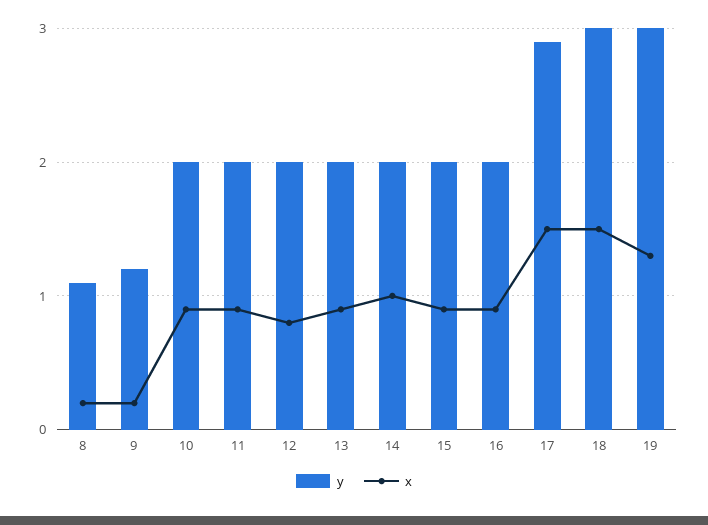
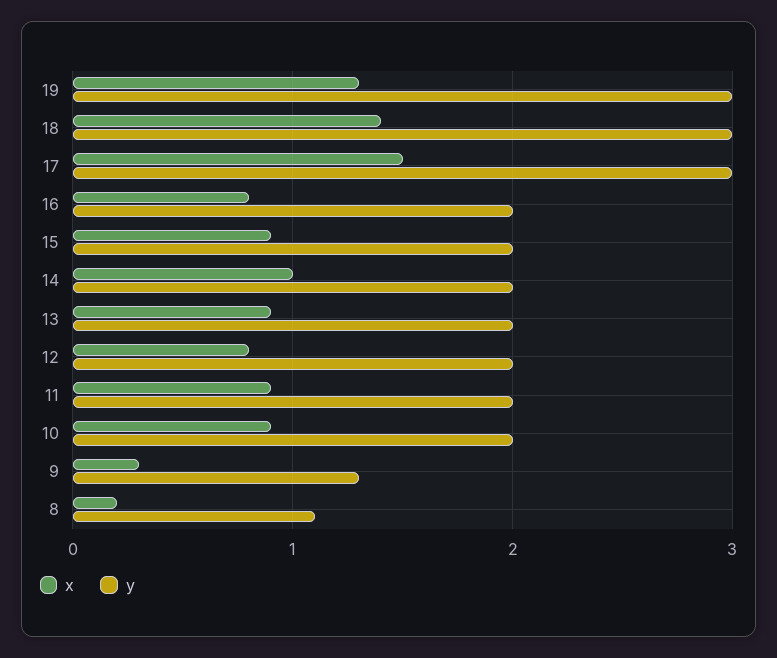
  {
    "y": {
      "8": 1.1,
-     "9": 1.2,
+     "9": 1.3,
      "10": 2,
      "11": 2,
      "12": 2,
      "13": 2,
      "14": 2,
      "15": 2,
      "16": 2,
-     "17": 2.9,
+     "17": 3,
      "18": 3,
      "19": 3
    },
    "x": {
      "8": 0.2,
-     "9": 0.2,
+     "9": 0.3,
      "10": 0.9,
      "11": 0.9,
      "12": 0.8,
      "13": 0.9,
      "14": 1,
      "15": 0.9,
-     "16": 0.9,
+     "16": 0.8,
      "17": 1.5,
-     "18": 1.5,
+     "18": 1.4,
      "19": 1.3
    }
  }

